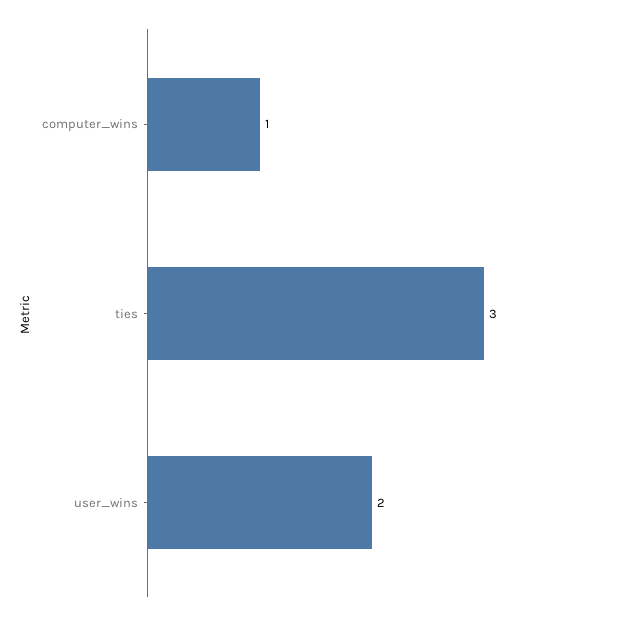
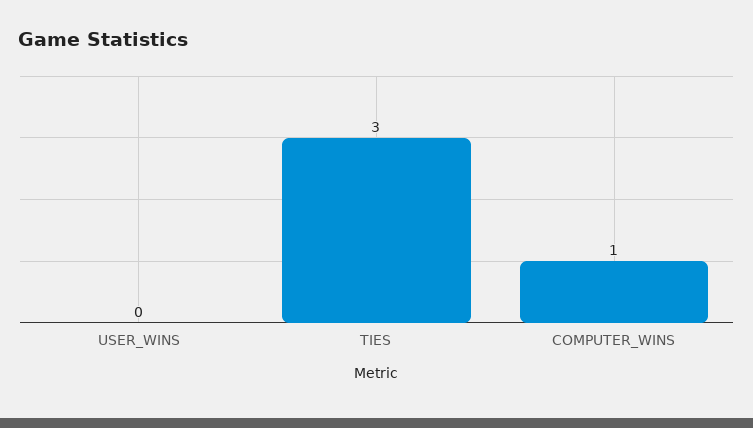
  {
    "computer_wins": 1,
    "ties": 3,
-   "user_wins": 2
+   "user_wins": 0
  }

